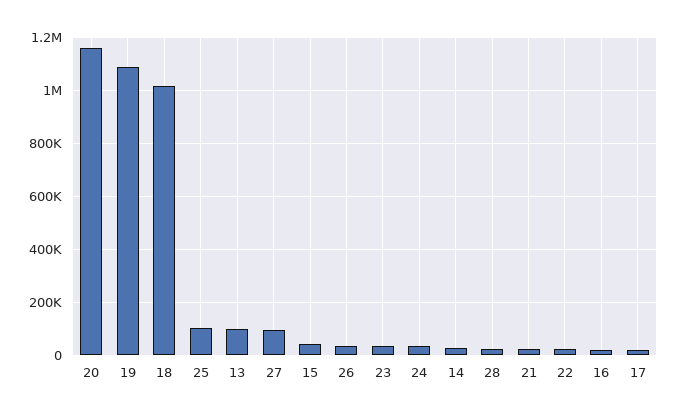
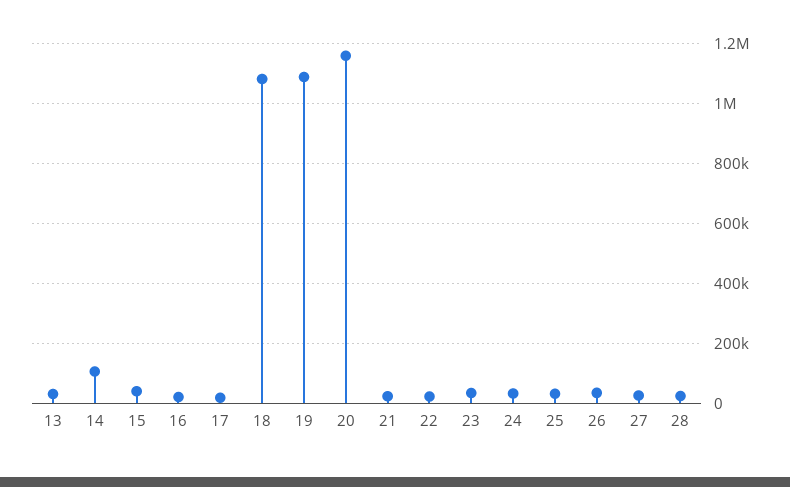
  {
    "20": 1150000,
    "19": 1100000,
-   "18": 1025000,
+   "18": 1075000,
-   "25": 100000,
+   "25": 25000,
-   "13": 100000,
+   "13": 25000,
-   "27": 100000,
+   "27": 25000,
    "15": 50000,
    "26": 25000,
    "23": 25000,
    "24": 25000,
-   "14": 25000,
+   "14": 100000,
    "28": 25000,
    "21": 25000,
    "22": 25000,
    "16": 25000,
    "17": 25000
  }

